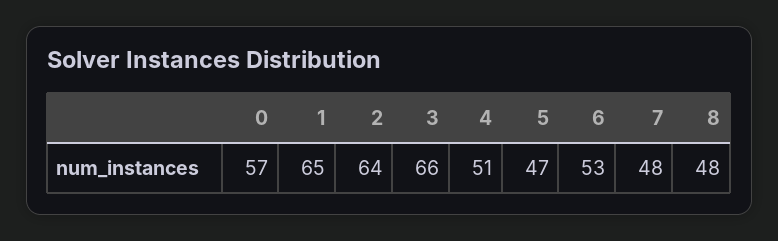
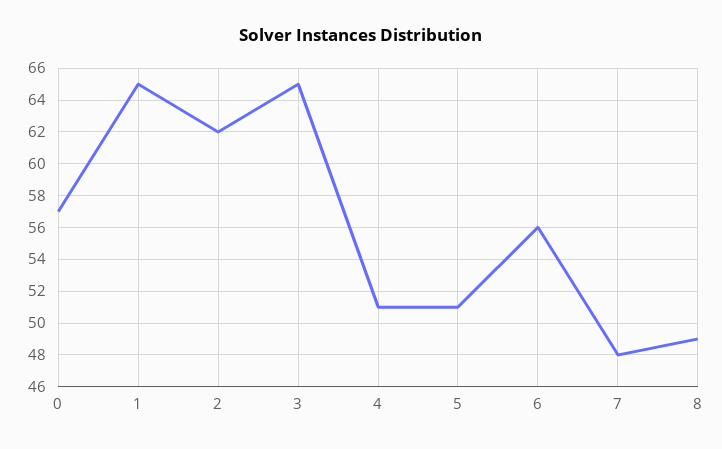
  {
    "0": 57,
    "1": 65,
-   "2": 64,
+   "2": 62,
-   "3": 66,
+   "3": 65,
    "4": 51,
-   "5": 47,
+   "5": 51,
-   "6": 53,
+   "6": 56,
    "7": 48,
-   "8": 48
+   "8": 49
  }

